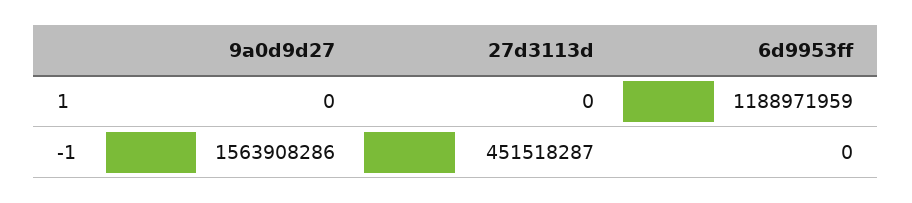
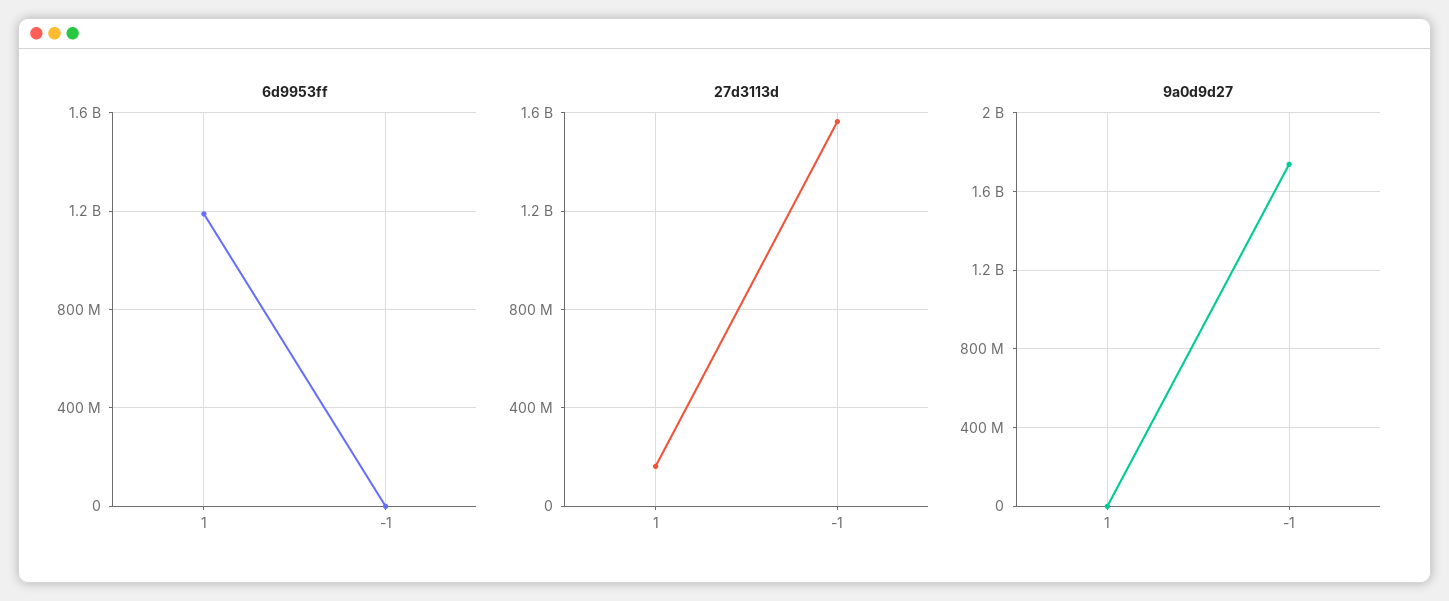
  {
    "9a0d9d27": {
      "1": 0,
-     "-1": 1563908286
+     "-1": 1750000000
    },
    "27d3113d": {
-     "1": 0,
+     "1": 150000000,
-     "-1": 451518287
+     "-1": 1550000000
    },
    "6d9953ff": {
      "1": 1188971959,
      "-1": 0
    }
  }

